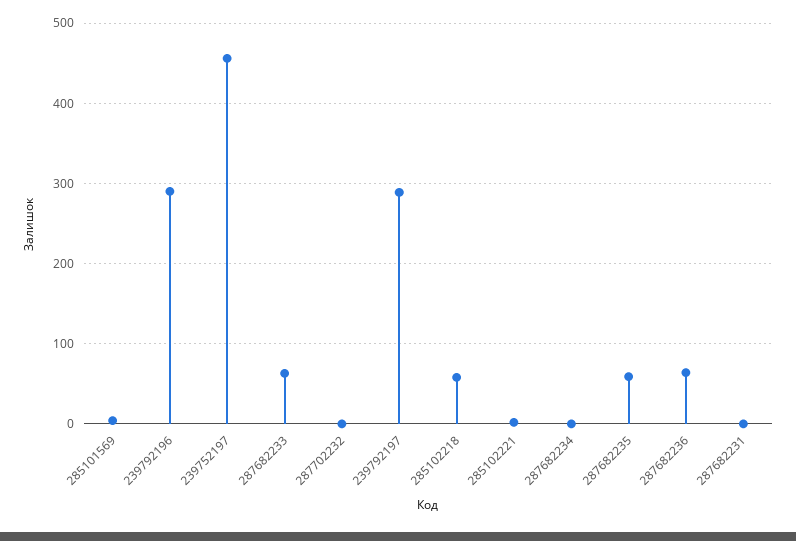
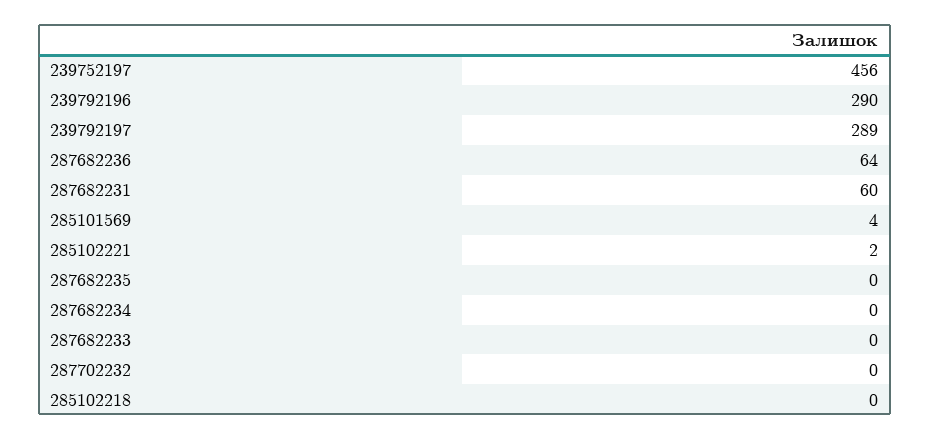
  {
    "285101569": 4,
    "239792196": 290,
    "239752197": 456,
-   "287682233": 60,
+   "287682233": 0,
    "287702232": 0,
    "239792197": 289,
-   "285102218": 60,
+   "285102218": 0,
    "285102221": 2,
    "287682234": 0,
-   "287682235": 60,
+   "287682235": 0,
    "287682236": 64,
-   "287682231": 0
+   "287682231": 60
  }

